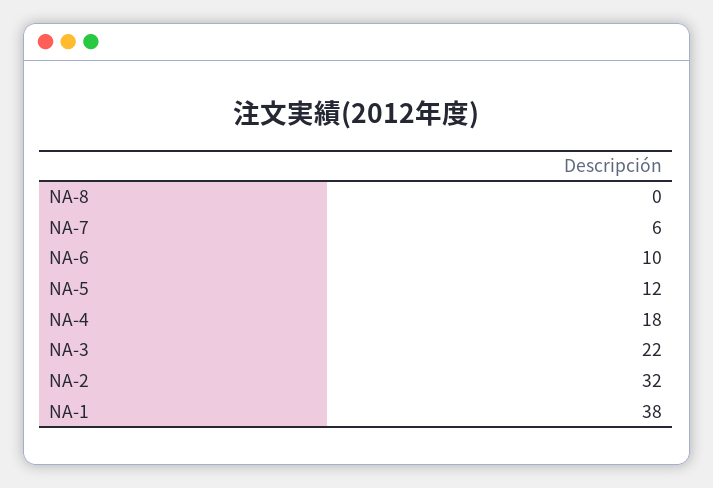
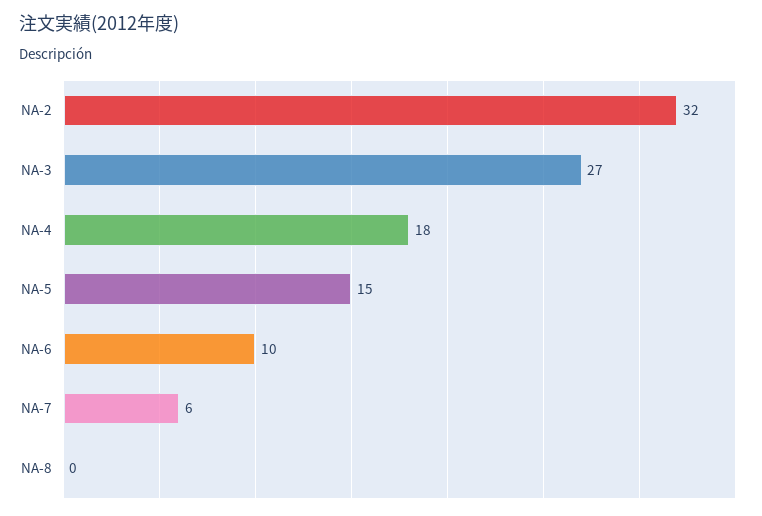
  {
    "NA-8": 0,
    "NA-7": 6,
    "NA-6": 10,
-   "NA-5": 12,
+   "NA-5": 15,
    "NA-4": 18,
-   "NA-3": 22,
+   "NA-3": 27,
-   "NA-2": 32,
+   "NA-2": 32
-   "NA-1": 38
  }

